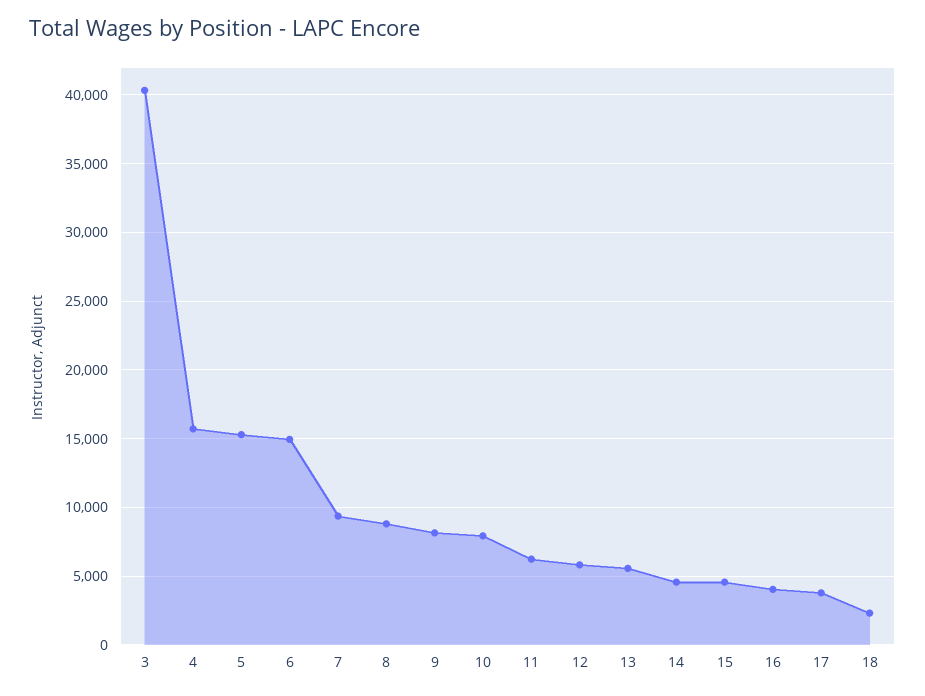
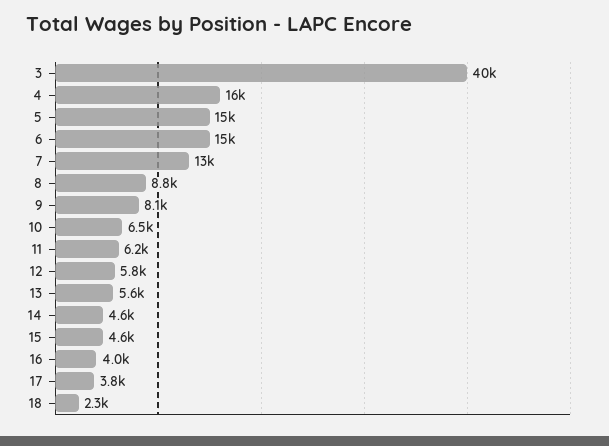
  {
    "3": 40000,
    "4": 16000,
    "5": 15000,
    "6": 15000,
-   "7": 9500,
+   "7": 13000,
    "8": 8800,
    "9": 8100,
-   "10": 8000,
+   "10": 6500,
    "11": 6200,
    "12": 5800,
    "13": 5600,
    "14": 4600,
    "15": 4600,
    "16": 4000,
    "17": 3800,
    "18": 2300
  }

